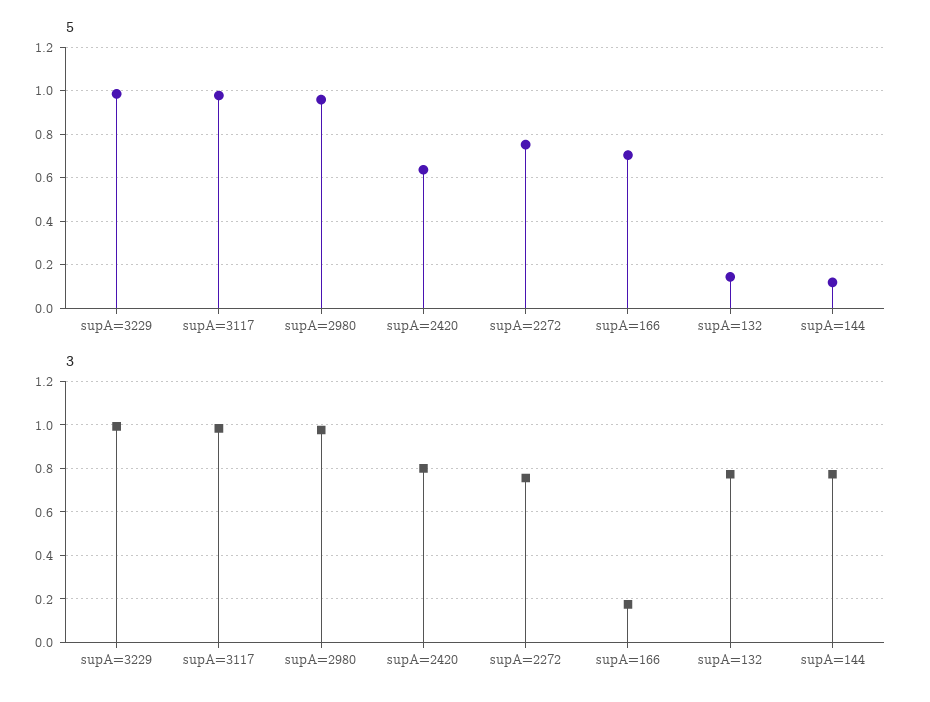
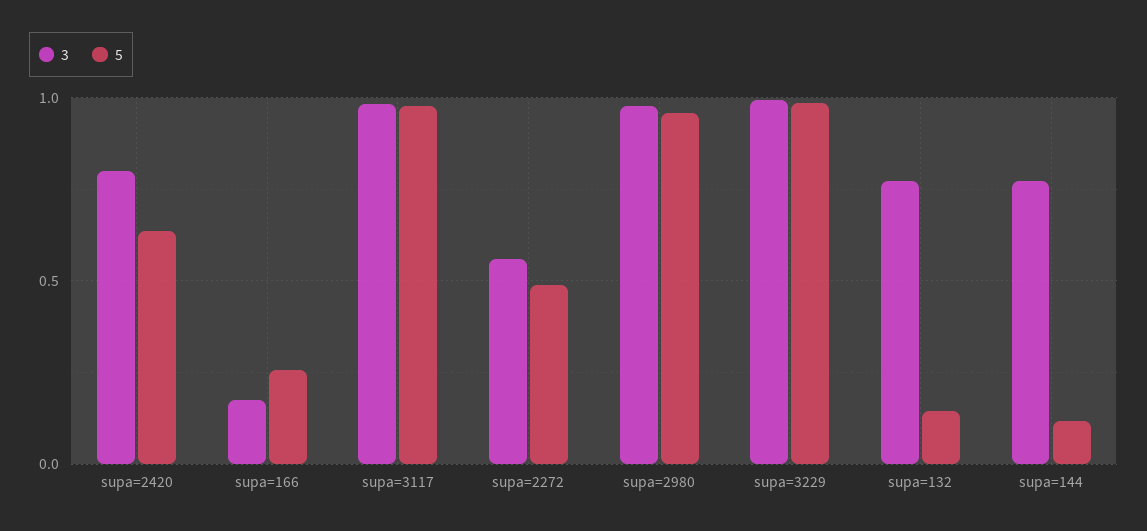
  {
    "5": {
      "supA=3229": 1,
      "supA=3117": 1,
      "supA=2980": 0.95,
      "supA=2420": 0.65,
-     "supA=2272": 0.75,
+     "supA=2272": 0.5,
-     "supA=166": 0.7,
+     "supA=166": 0.25,
      "supA=132": 0.15,
      "supA=144": 0.1
    },
    "3": {
      "supA=3229": 1,
      "supA=3117": 1,
      "supA=2980": 1,
      "supA=2420": 0.8,
-     "supA=2272": 0.75,
+     "supA=2272": 0.55,
      "supA=166": 0.15,
      "supA=132": 0.75,
      "supA=144": 0.75
    }
  }

